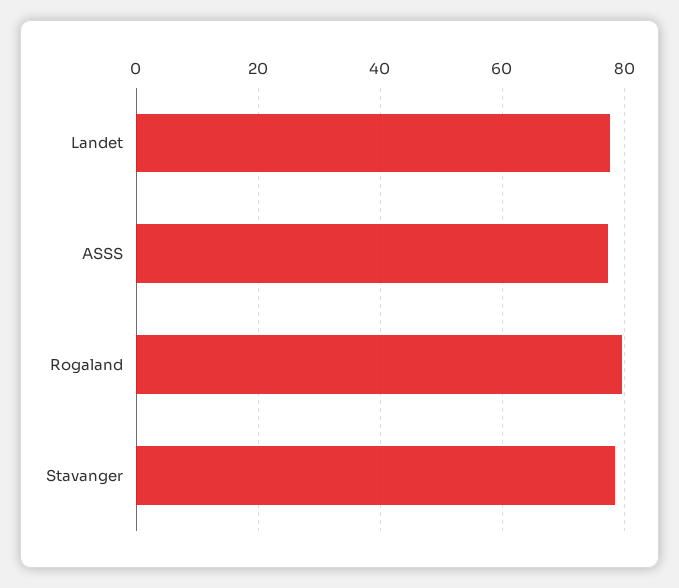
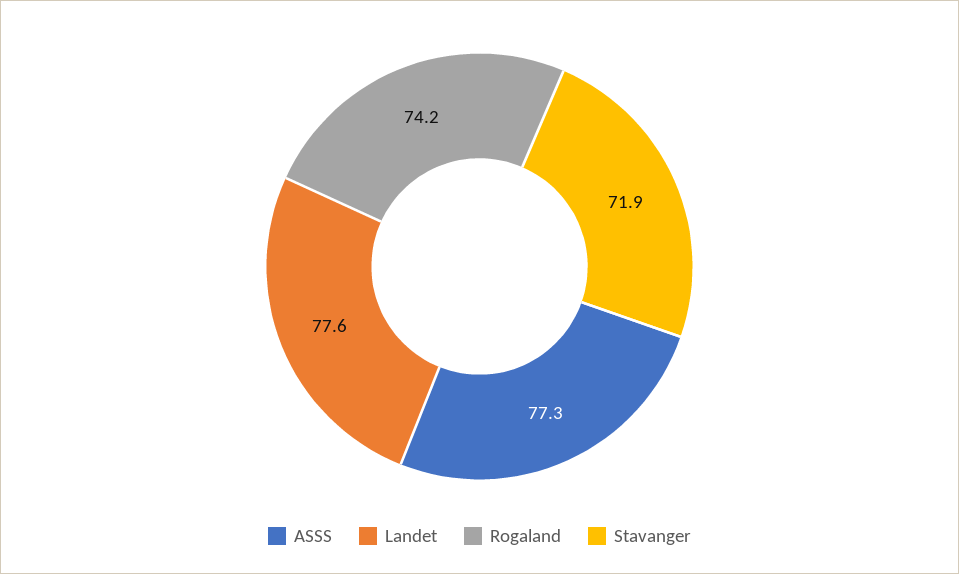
  {
    "Landet": 77.6,
    "ASSS": 77.3,
-   "Rogaland": 80,
+   "Rogaland": 74.2,
-   "Stavanger": 78
+   "Stavanger": 71.9
  }

